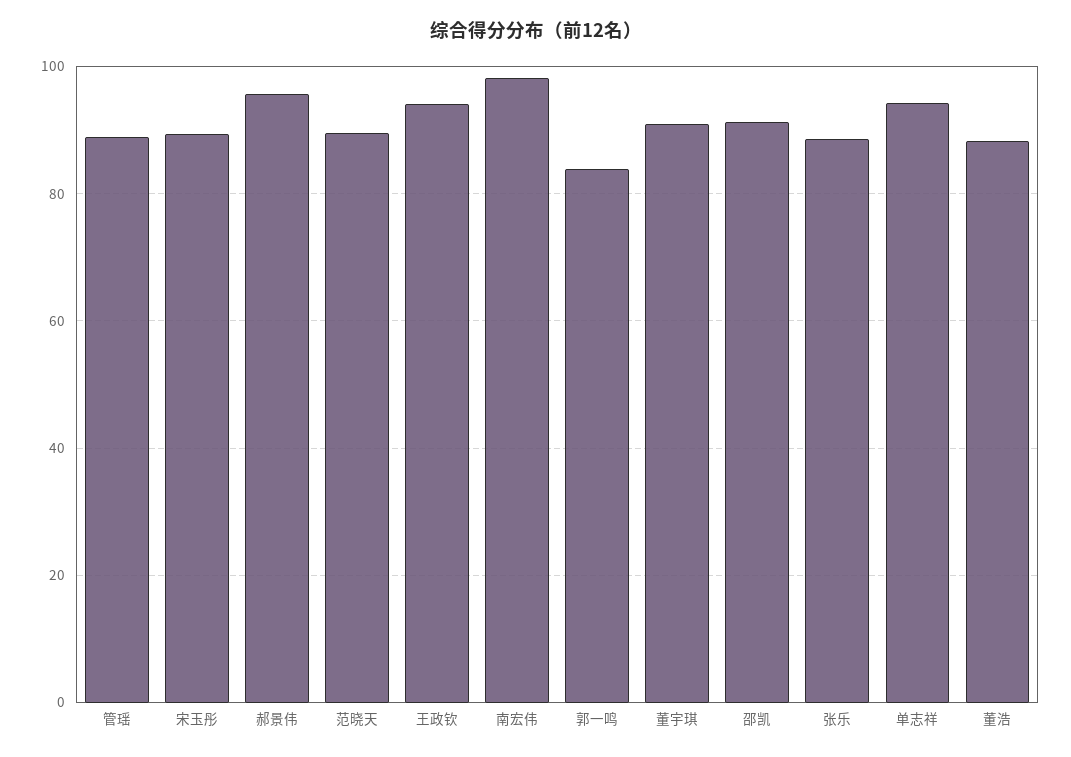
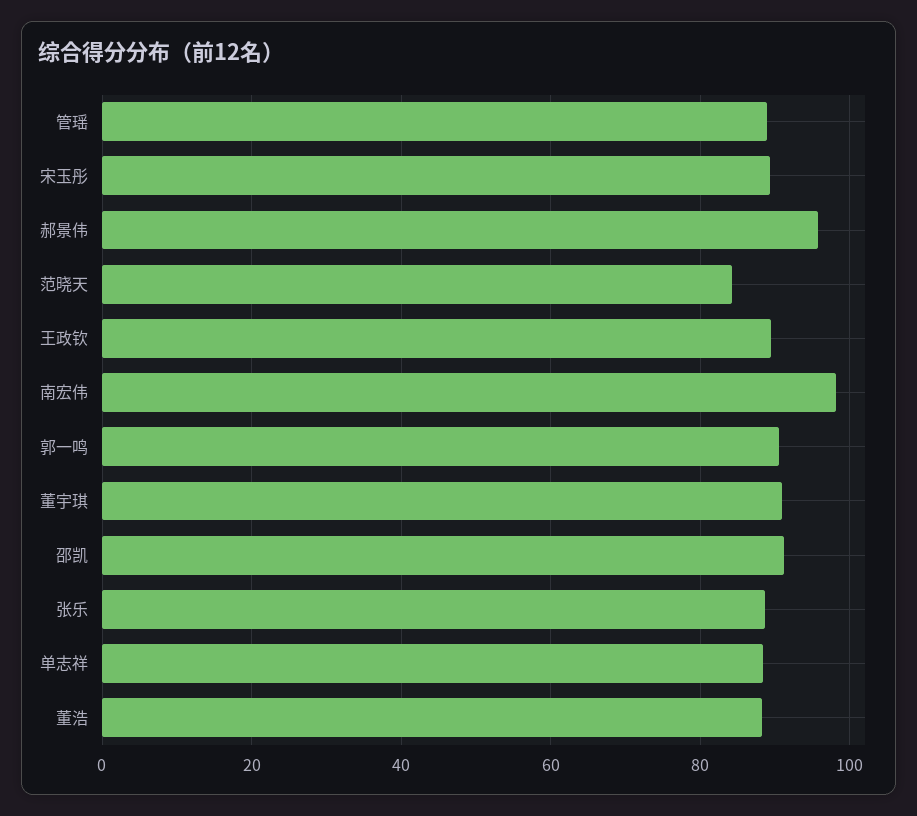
  {
    "管瑶": 88,
    "宋玉彤": 90,
    "郝景伟": 96,
-   "范晓天": 90,
+   "范晓天": 84,
-   "王政钦": 94,
+   "王政钦": 90,
    "南宏伟": 98,
-   "郭一鸣": 84,
+   "郭一鸣": 90,
    "董宇琪": 90,
    "邵凯": 92,
    "张乐": 88,
-   "单志祥": 94,
+   "单志祥": 88,
    "董浩": 88
  }

